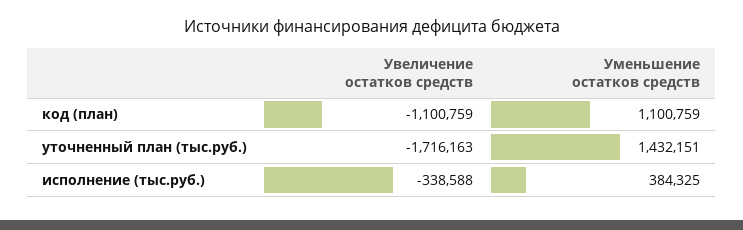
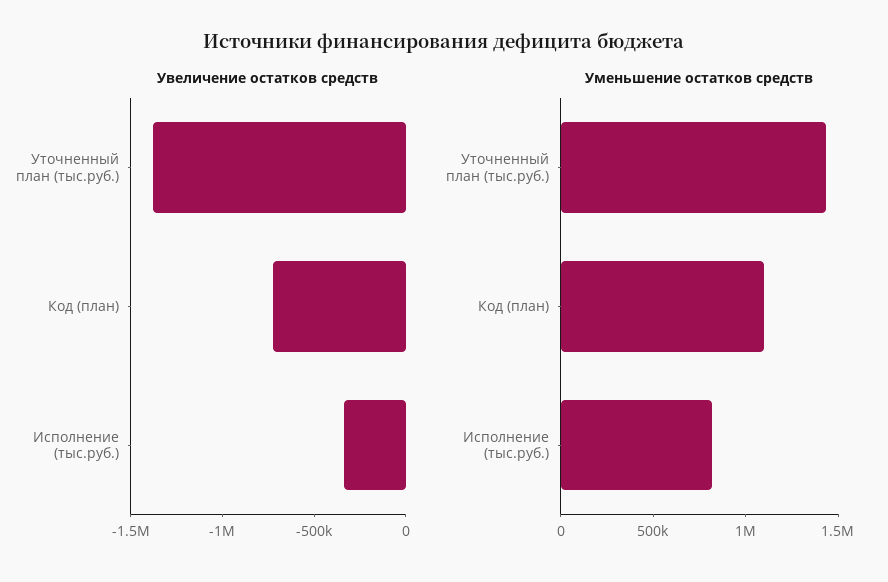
  {
    "Увеличение остатков средств": {
-     "код (план)": -1100759,
+     "код (план)": -700000,
-     "уточненный план (тыс.руб.)": -1716163,
+     "уточненный план (тыс.руб.)": -1400000,
      "исполнение (тыс.руб.)": -338588
    },
    "Уменьшение остатков средств": {
      "код (план)": 1100759,
      "уточненный план (тыс.руб.)": 1432151,
-     "исполнение (тыс.руб.)": 384325
+     "исполнение (тыс.руб.)": 800000
    }
  }

